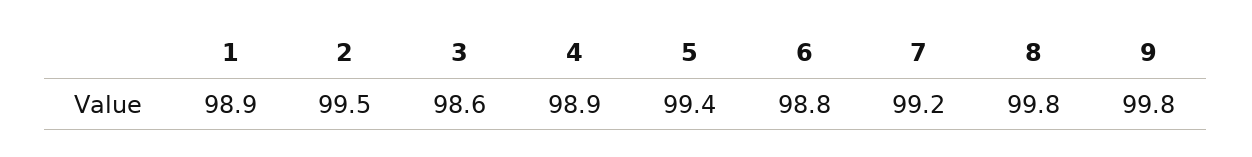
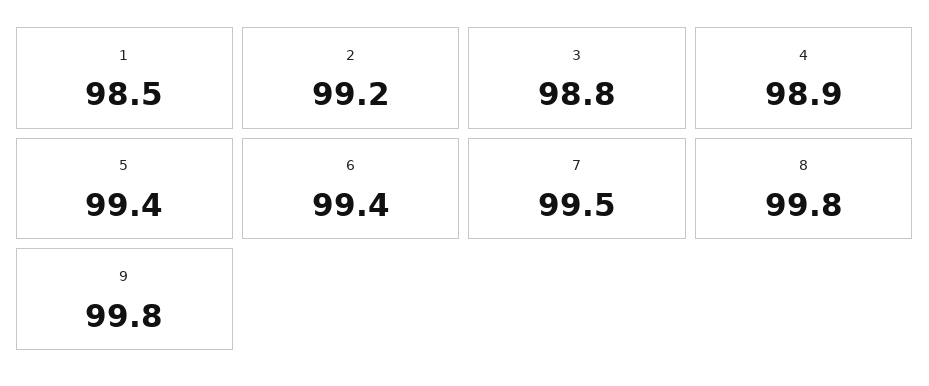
  {
-   "1": 98.9,
+   "1": 98.5,
-   "2": 99.5,
+   "2": 99.2,
-   "3": 98.6,
+   "3": 98.8,
    "4": 98.9,
    "5": 99.4,
-   "6": 98.8,
+   "6": 99.4,
-   "7": 99.2,
+   "7": 99.5,
    "8": 99.8,
    "9": 99.8
  }

